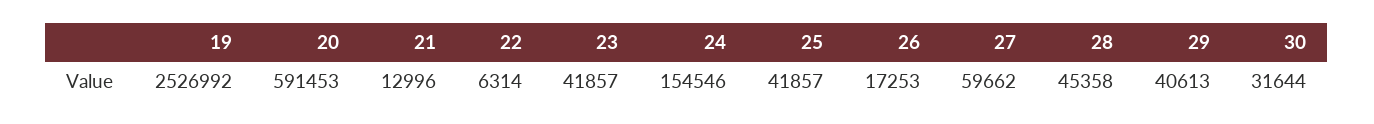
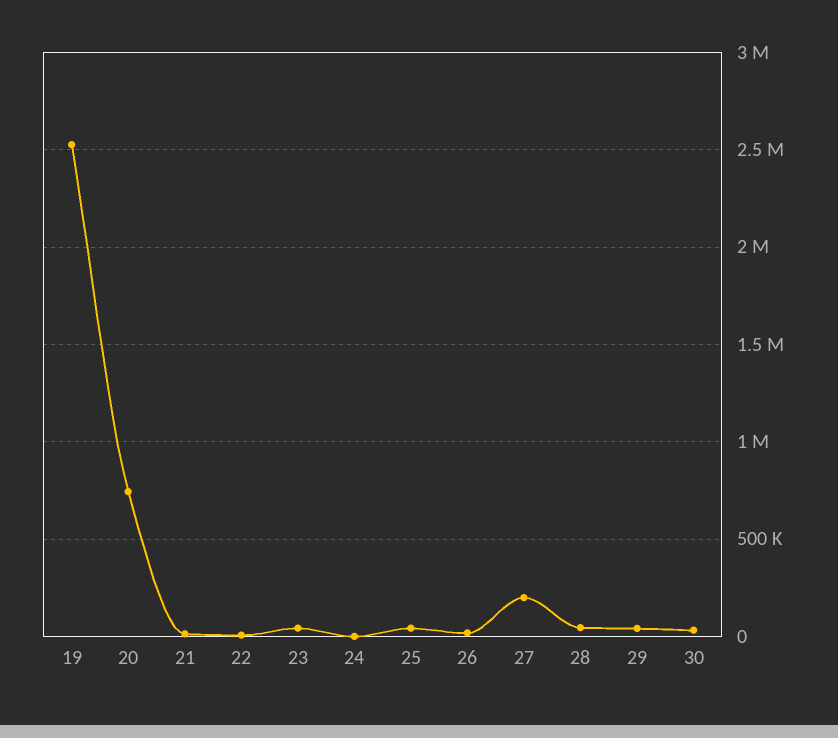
  {
    "19": 2526992,
-   "20": 591453,
+   "20": 750000,
    "21": 12996,
    "22": 6314,
    "23": 41857,
-   "24": 154546,
+   "24": 0,
    "25": 41857,
    "26": 17253,
-   "27": 59662,
+   "27": 200000,
    "28": 45358,
    "29": 40613,
    "30": 31644
  }

